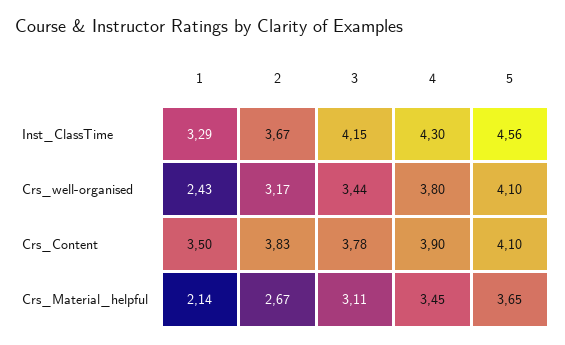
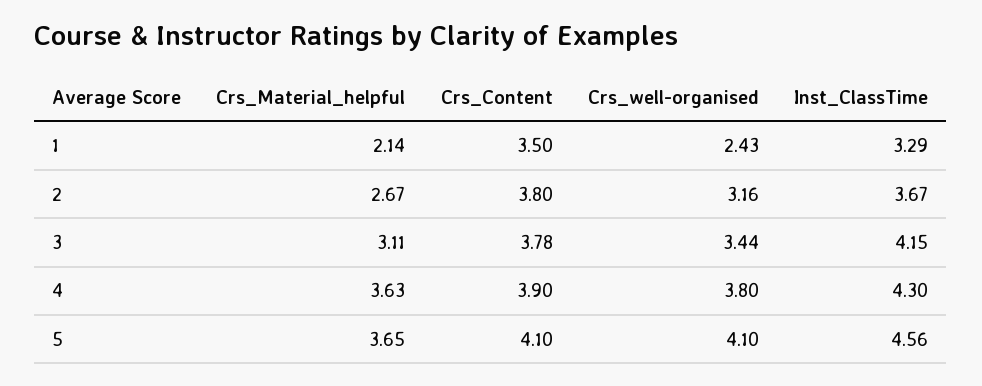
  {
    "1": {
      "Inst_ClassTime": 3.29,
      "Crs_well-organised": 2.43,
      "Crs_Content": 3.5,
      "Crs_Material_helpful": 2.14
    },
    "2": {
      "Inst_ClassTime": 3.67,
-     "Crs_well-organised": 3.17,
+     "Crs_well-organised": 3.16,
-     "Crs_Content": 3.83,
+     "Crs_Content": 3.8,
      "Crs_Material_helpful": 2.67
    },
    "3": {
      "Inst_ClassTime": 4.15,
      "Crs_well-organised": 3.44,
      "Crs_Content": 3.78,
      "Crs_Material_helpful": 3.11
    },
    "4": {
      "Inst_ClassTime": 4.3,
      "Crs_well-organised": 3.8,
      "Crs_Content": 3.9,
-     "Crs_Material_helpful": 3.45
+     "Crs_Material_helpful": 3.63
    },
    "5": {
      "Inst_ClassTime": 4.56,
      "Crs_well-organised": 4.1,
      "Crs_Content": 4.1,
      "Crs_Material_helpful": 3.65
    }
  }

